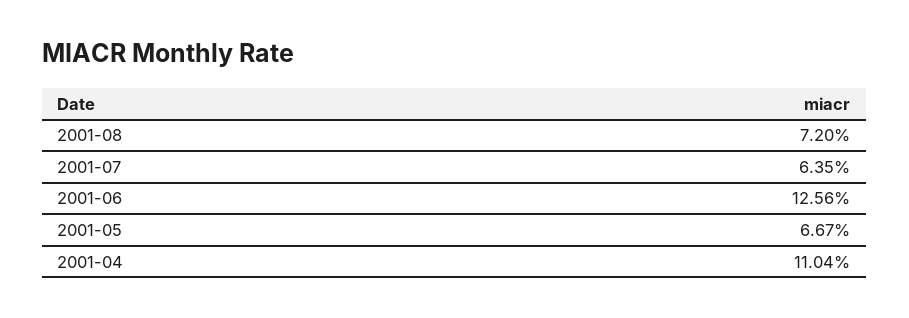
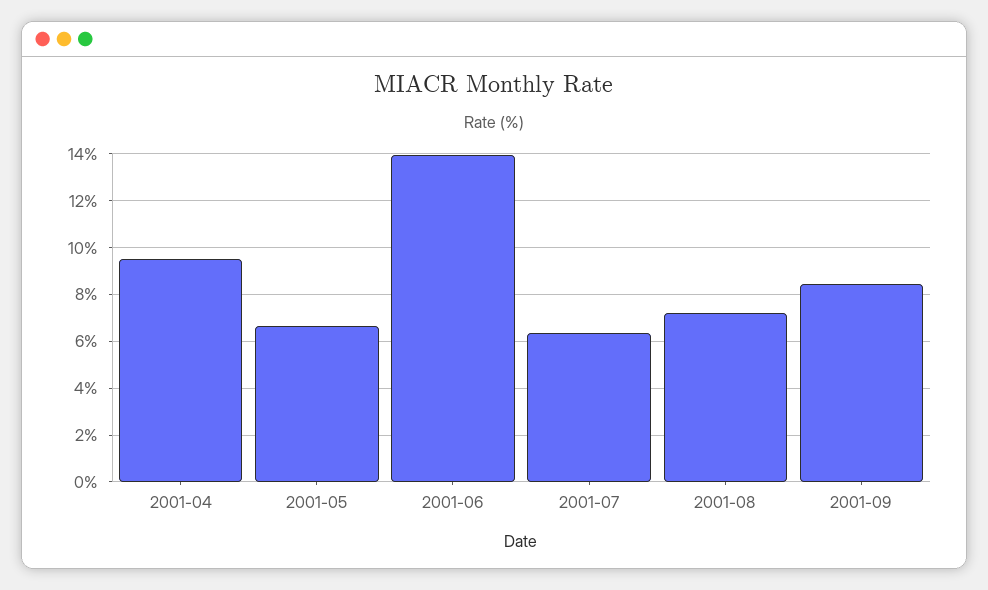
  {
    "2001-08": 7.2,
    "2001-07": 6.35,
-   "2001-06": 12.56,
+   "2001-06": 14,
    "2001-05": 6.67,
-   "2001-04": 11.04
+   "2001-04": 9.5,
+   "2001-09": 8.5
  }

